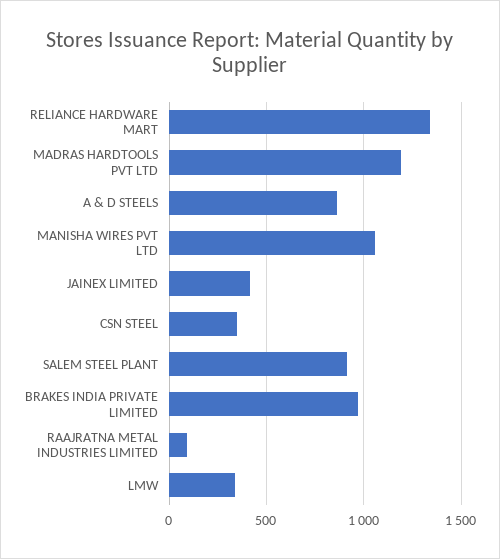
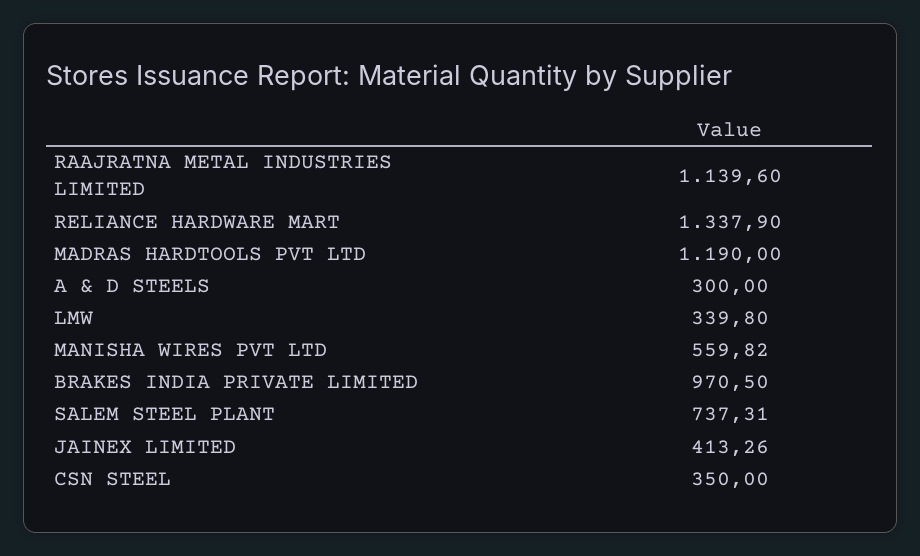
  {
    "RELIANCE HARDWARE MART": 1337.9,
    "MADRAS HARDTOOLS PVT LTD": 1190,
-   "A & D STEELS": 850,
+   "A & D STEELS": 300,
-   "MANISHA WIRES PVT LTD": 1050,
+   "MANISHA WIRES PVT LTD": 559.82,
    "JAINEX LIMITED": 413.26,
    "CSN STEEL": 350,
-   "SALEM STEEL PLANT": 900,
+   "SALEM STEEL PLANT": 737.31,
    "BRAKES INDIA PRIVATE LIMITED": 970.5,
-   "RAAJRATNA METAL INDUSTRIES LIMITED": 100,
+   "RAAJRATNA METAL INDUSTRIES LIMITED": 1139.6,
    "LMW": 339.8
  }

